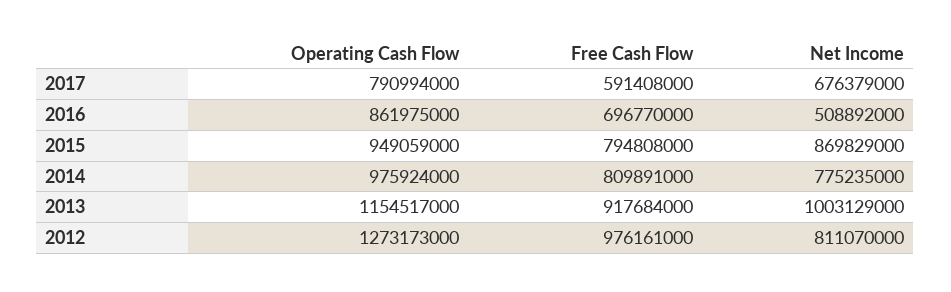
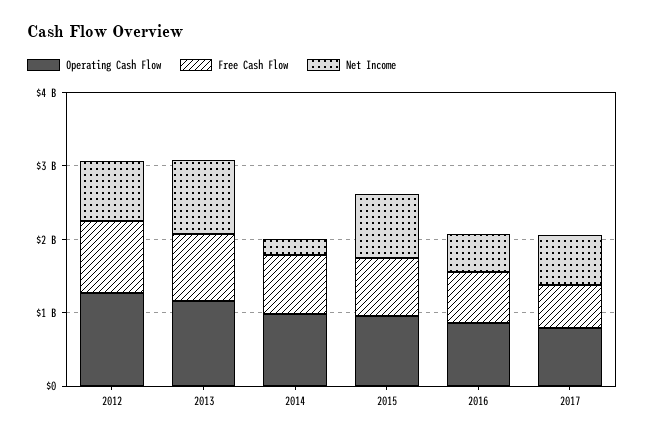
  {
    "Operating Cash Flow": {
      "2017": 790994000,
      "2016": 861975000,
      "2015": 949059000,
      "2014": 975924000,
      "2013": 1154517000,
      "2012": 1273173000
    },
    "Free Cash Flow": {
      "2017": 591408000,
      "2016": 696770000,
      "2015": 794808000,
      "2014": 809891000,
      "2013": 917684000,
      "2012": 976161000
    },
    "Net Income": {
      "2017": 676379000,
      "2016": 508892000,
      "2015": 869829000,
-     "2014": 775235000,
+     "2014": 200000000,
      "2013": 1003129000,
      "2012": 811070000
    }
  }

